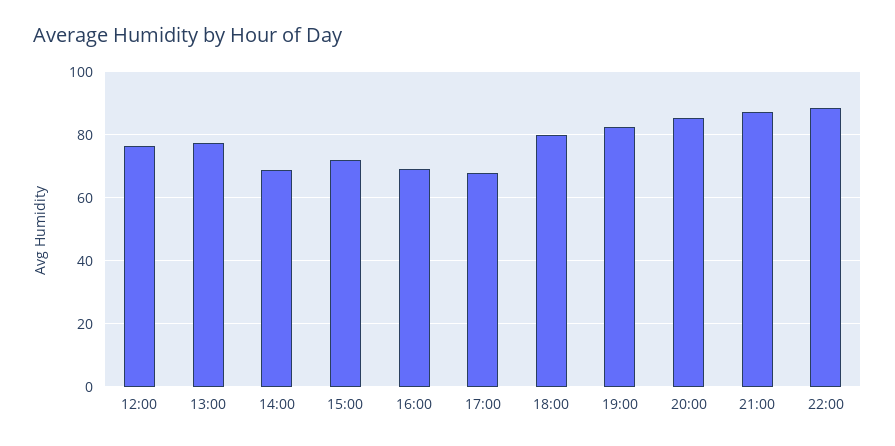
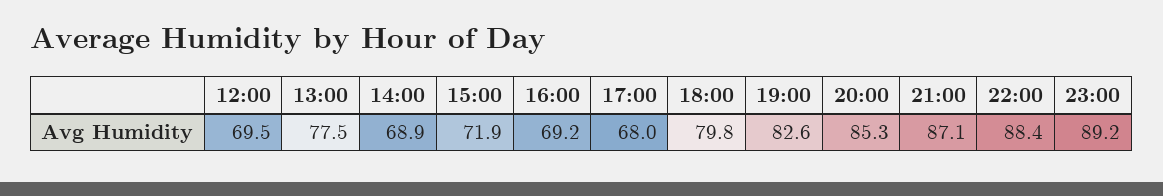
  {
-   "12:00": 76,
+   "12:00": 69.5,
    "13:00": 77.5,
    "14:00": 68.9,
    "15:00": 71.9,
    "16:00": 69.2,
    "17:00": 68,
    "18:00": 79.8,
    "19:00": 82.6,
    "20:00": 85.3,
    "21:00": 87.1,
-   "22:00": 88.4
+   "22:00": 88.4,
+   "23:00": 89.2
  }

